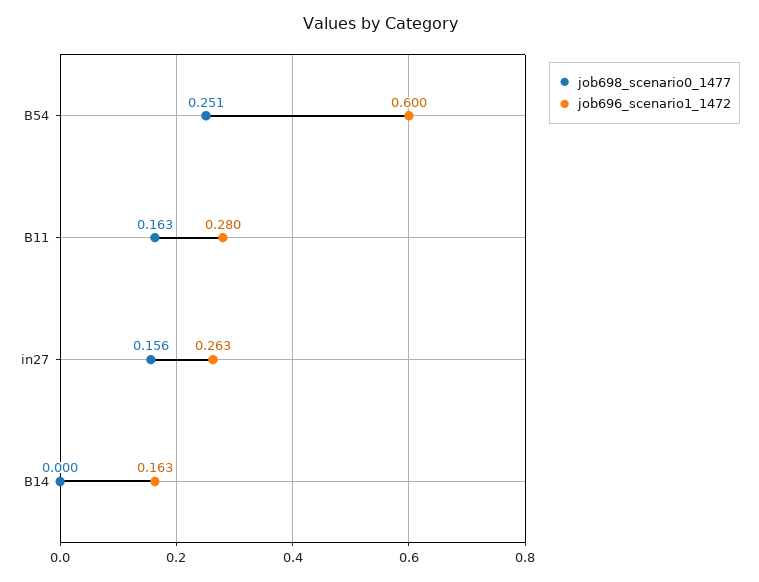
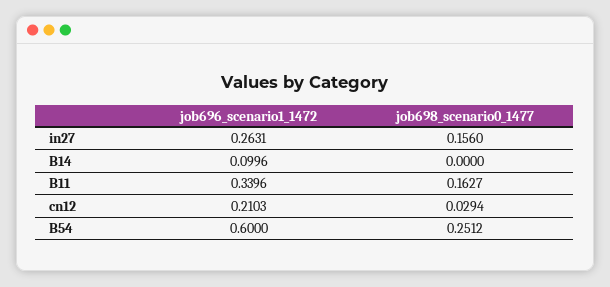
  {
    "job698_scenario0_1477": {
      "B54": 0.2512,
      "B11": 0.1627,
      "in27": 0.156,
-     "B14": 0
+     "B14": 0,
+     "cn12": 0.0294
    },
    "job696_scenario1_1472": {
      "B54": 0.6,
-     "B11": 0.28,
+     "B11": 0.3396,
      "in27": 0.2631,
-     "B14": 0.163
+     "B14": 0.0996,
+     "cn12": 0.2103
    }
  }

